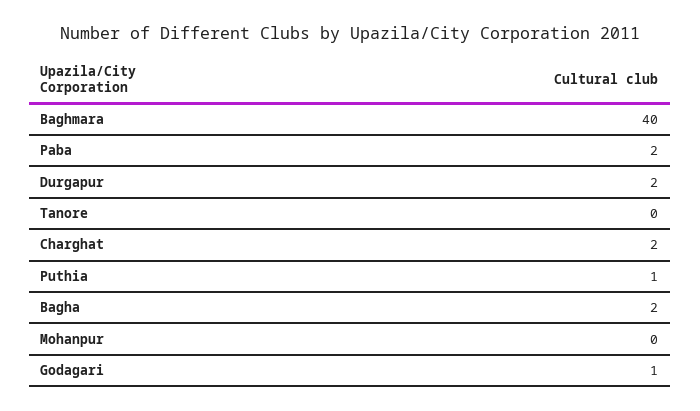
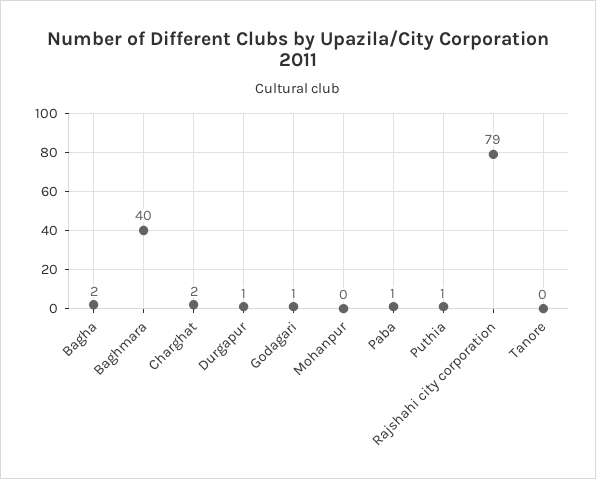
  {
    "Baghmara": 40,
-   "Paba": 2,
+   "Paba": 1,
-   "Durgapur": 2,
+   "Durgapur": 1,
    "Tanore": 0,
    "Charghat": 2,
    "Puthia": 1,
    "Bagha": 2,
    "Mohanpur": 0,
-   "Godagari": 1
+   "Godagari": 1,
+   "Rajshahi city corporation": 79
  }

